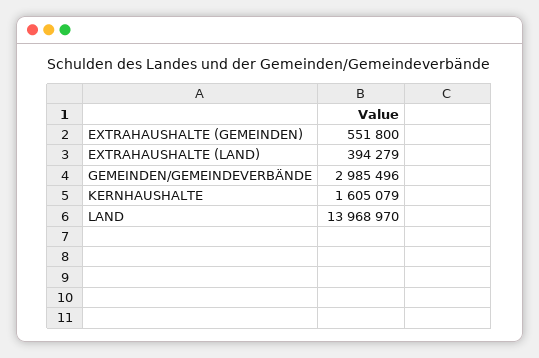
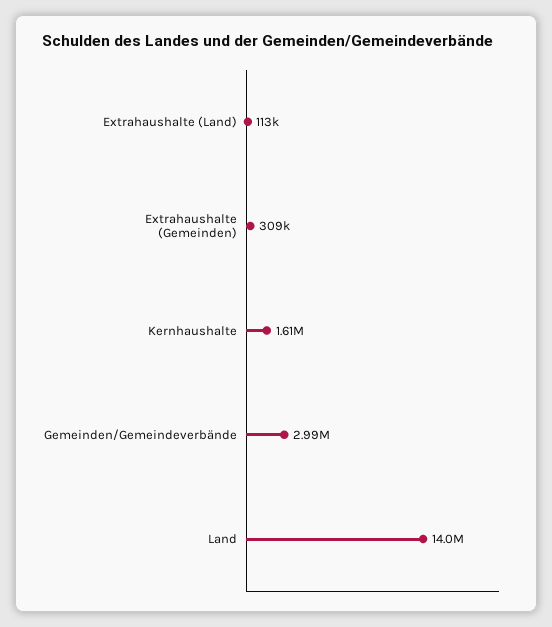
  {
-   "EXTRAHAUSHALTE (GEMEINDEN)": 551800,
+   "EXTRAHAUSHALTE (GEMEINDEN)": 309000,
-   "EXTRAHAUSHALTE (LAND)": 394279,
+   "EXTRAHAUSHALTE (LAND)": 113000,
    "GEMEINDEN/GEMEINDEVERBÄNDE": 2985496,
    "KERNHAUSHALTE": 1605079,
    "LAND": 13968970
  }

